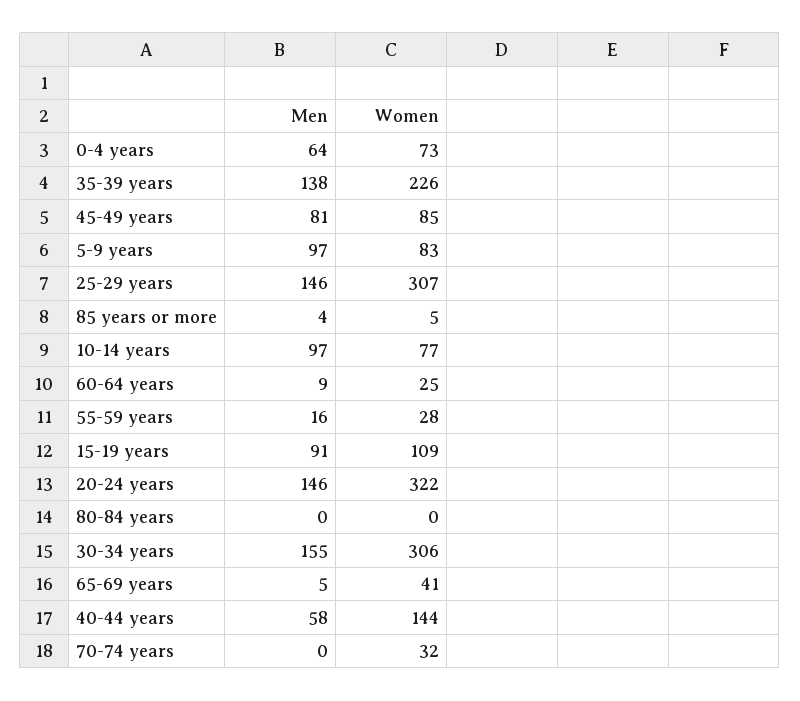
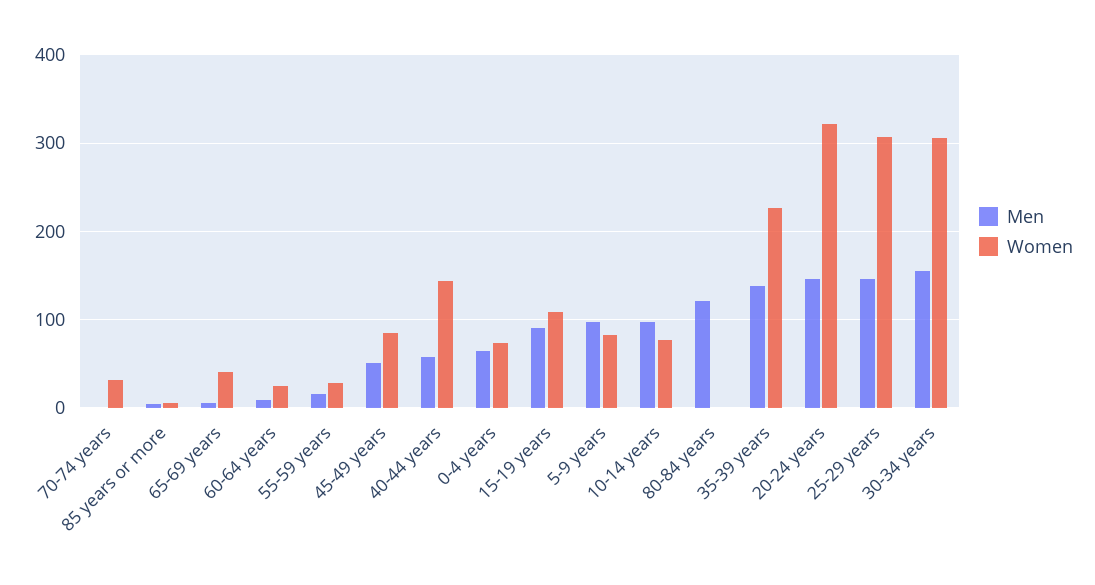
  {
    "Men": {
      "0-4 years": 64,
      "35-39 years": 138,
-     "45-49 years": 81,
+     "45-49 years": 50,
      "5-9 years": 97,
      "25-29 years": 146,
      "85 years or more": 4,
      "10-14 years": 97,
      "60-64 years": 9,
      "55-59 years": 16,
      "15-19 years": 91,
      "20-24 years": 146,
-     "80-84 years": 0,
+     "80-84 years": 120,
      "30-34 years": 155,
      "65-69 years": 5,
      "40-44 years": 58,
      "70-74 years": 0
    },
    "Women": {
      "0-4 years": 73,
      "35-39 years": 226,
      "45-49 years": 85,
      "5-9 years": 83,
      "25-29 years": 307,
      "85 years or more": 5,
      "10-14 years": 77,
      "60-64 years": 25,
      "55-59 years": 28,
      "15-19 years": 109,
      "20-24 years": 322,
      "80-84 years": 0,
      "30-34 years": 306,
      "65-69 years": 41,
      "40-44 years": 144,
      "70-74 years": 32
    }
  }

